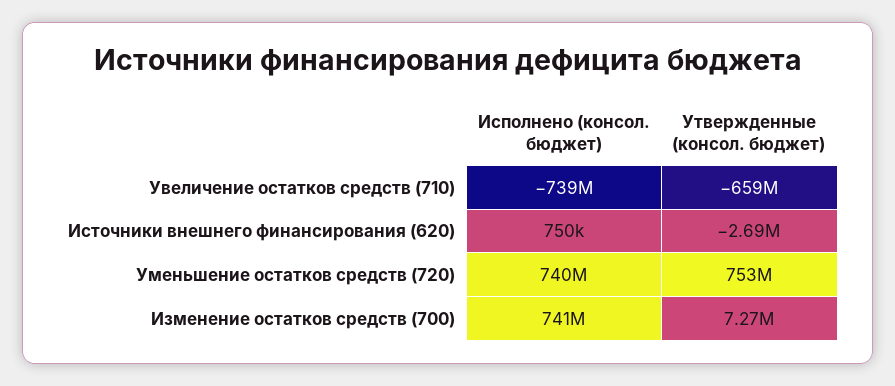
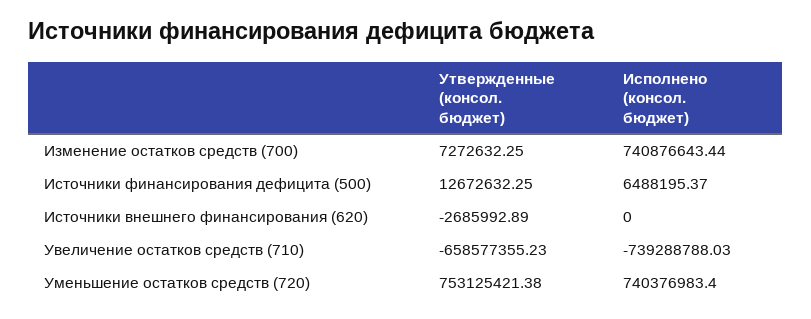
  {
    "Исполнено (консол. бюджет)": {
      "Увеличение остатков средств (710)": -739288788.03,
-     "Источники внешнего финансирования (620)": 750000,
+     "Источники внешнего финансирования (620)": 0,
      "Уменьшение остатков средств (720)": 740376983.4,
-     "Изменение остатков средств (700)": 740876643.44
+     "Изменение остатков средств (700)": 740876643.44,
+     "Источники финансирования дефицита (500)": 6488195.37
    },
    "Утвержденные (консол. бюджет)": {
      "Увеличение остатков средств (710)": -658577355.23,
      "Источники внешнего финансирования (620)": -2685992.89,
      "Уменьшение остатков средств (720)": 753125421.38,
-     "Изменение остатков средств (700)": 7272632.25
+     "Изменение остатков средств (700)": 7272632.25,
+     "Источники финансирования дефицита (500)": 12672632.25
    }
  }

